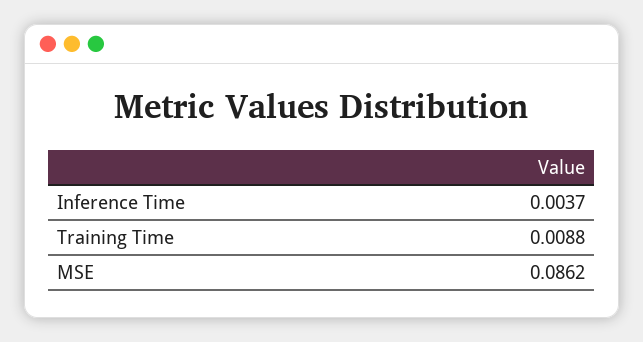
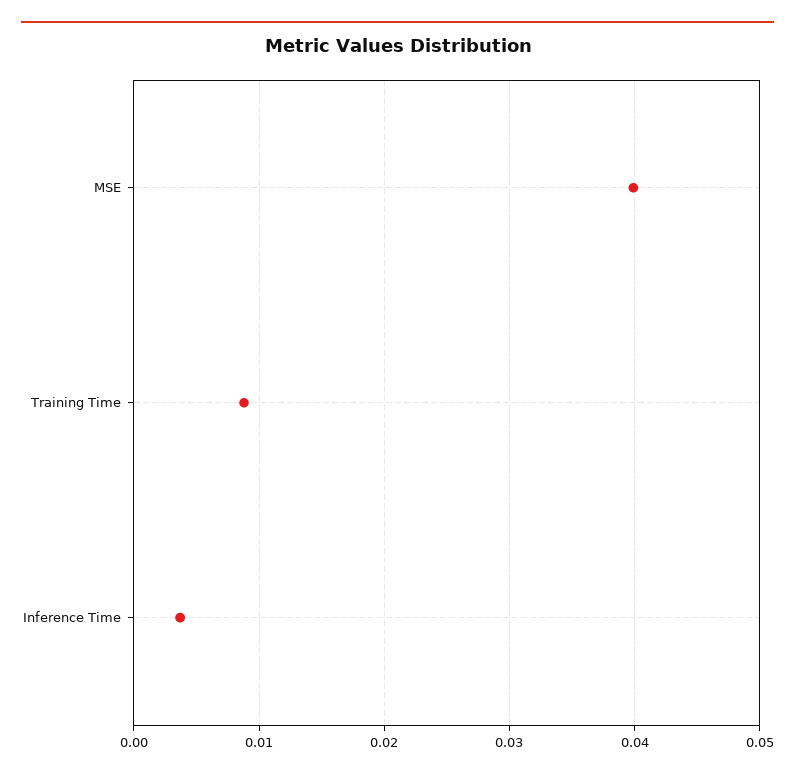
  {
    "Inference Time": 0.0037,
    "Training Time": 0.0088,
-   "MSE": 0.0862
+   "MSE": 0.04
  }

